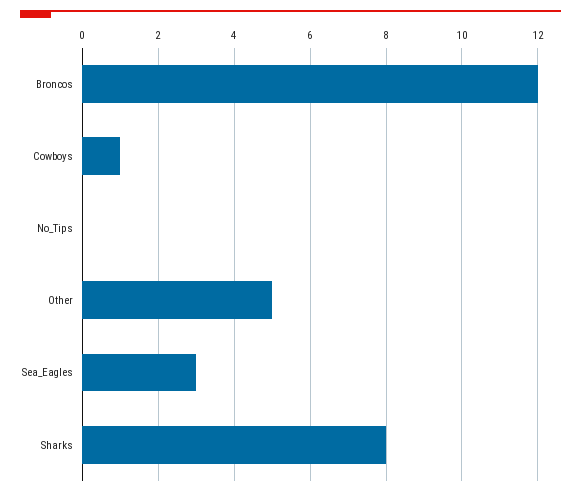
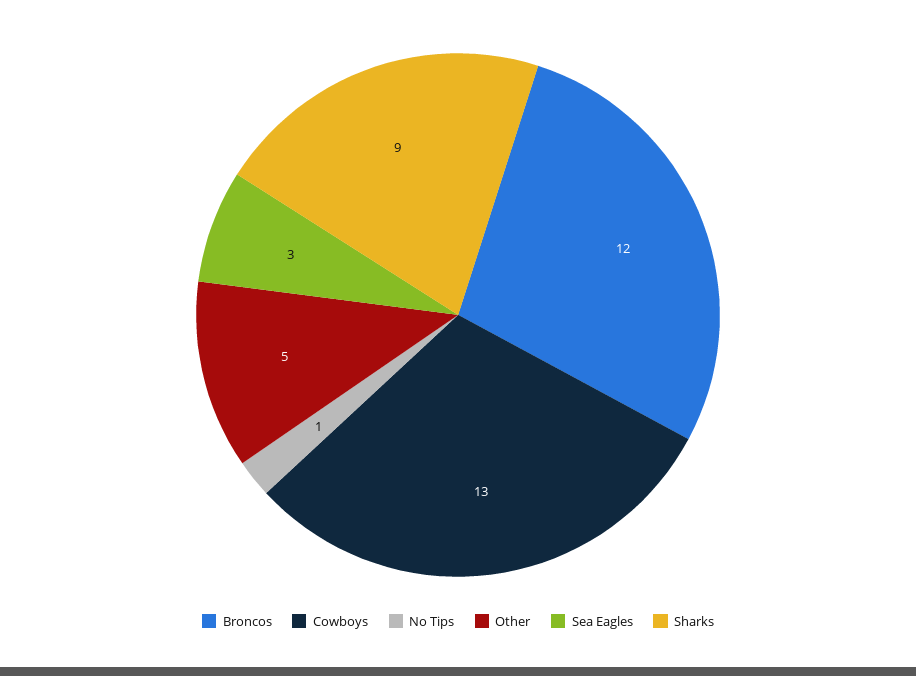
  {
    "Broncos": 12,
-   "Cowboys": 1,
+   "Cowboys": 13,
-   "No_Tips": 0,
+   "No_Tips": 1,
    "Other": 5,
    "Sea_Eagles": 3,
-   "Sharks": 8
+   "Sharks": 9
  }

